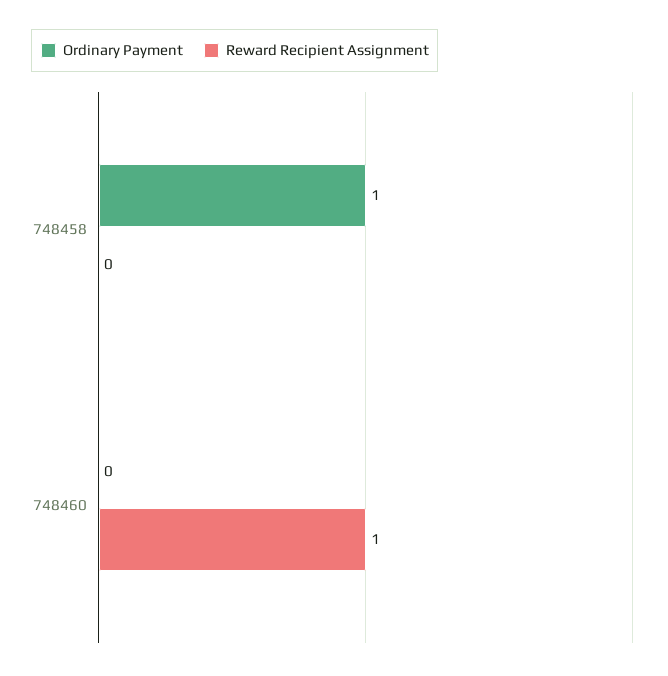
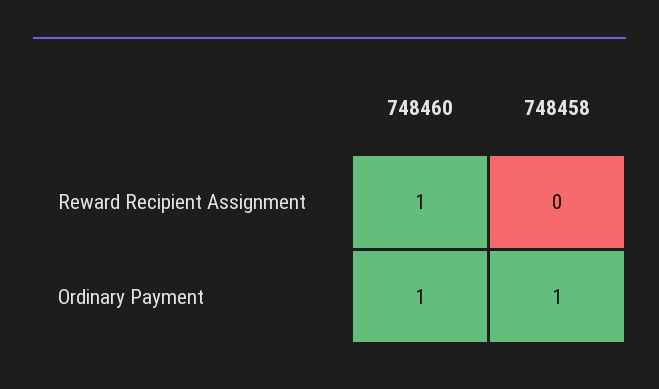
  {
    "Ordinary Payment": {
      "748458": 1,
-     "748460": 0
+     "748460": 1
    },
    "Reward Recipient Assignment": {
      "748458": 0,
      "748460": 1
    }
  }

